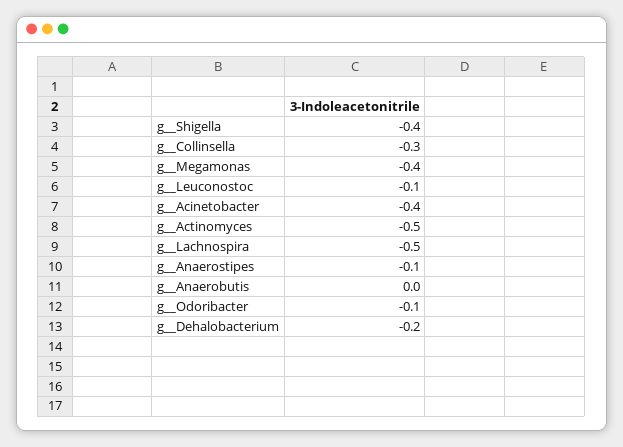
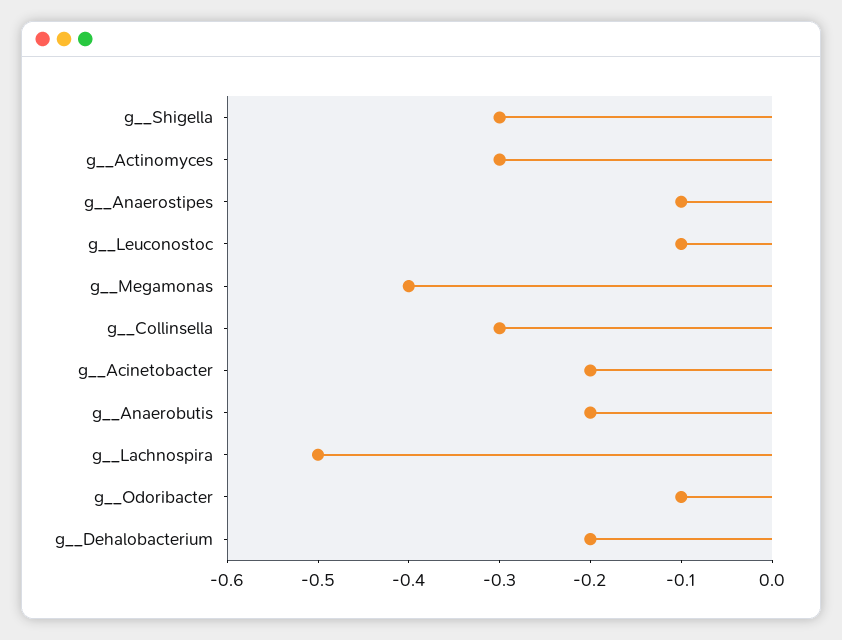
  {
-   "g__Shigella": -0.4,
+   "g__Shigella": -0.3,
    "g__Collinsella": -0.3,
    "g__Megamonas": -0.4,
    "g__Leuconostoc": -0.1,
-   "g__Acinetobacter": -0.4,
+   "g__Acinetobacter": -0.2,
-   "g__Actinomyces": -0.5,
+   "g__Actinomyces": -0.3,
    "g__Lachnospira": -0.5,
    "g__Anaerostipes": -0.1,
-   "g__Anaerobutis": 0,
+   "g__Anaerobutis": -0.2,
    "g__Odoribacter": -0.1,
    "g__Dehalobacterium": -0.2
  }

